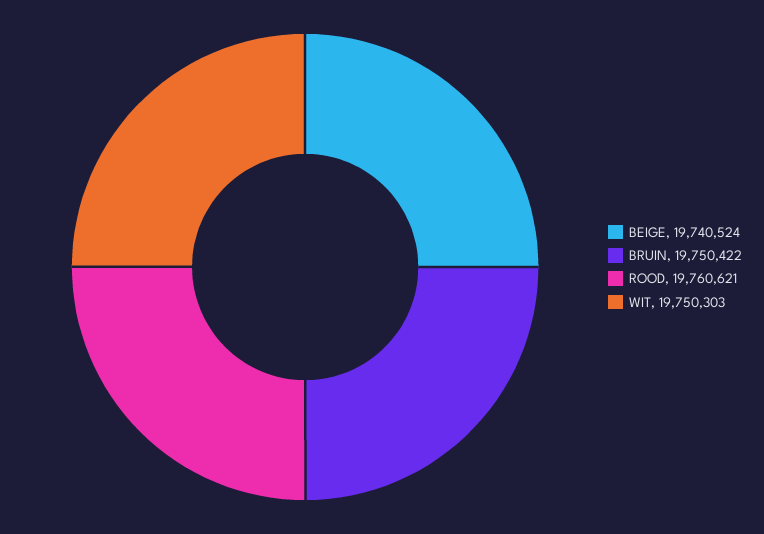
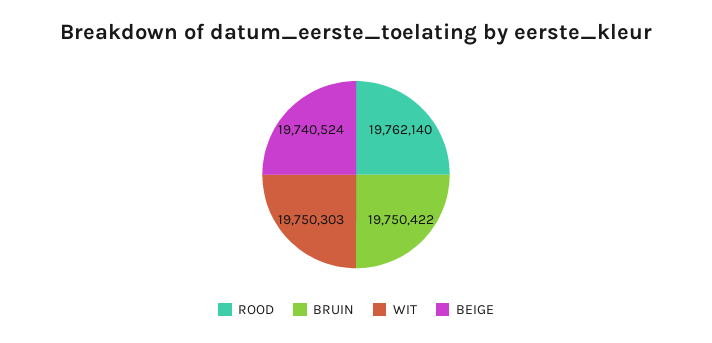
  {
    "BEIGE": 19740524,
    "BRUIN": 19750422,
-   "ROOD": 19760621,
+   "ROOD": 19762140,
    "WIT": 19750303
  }

